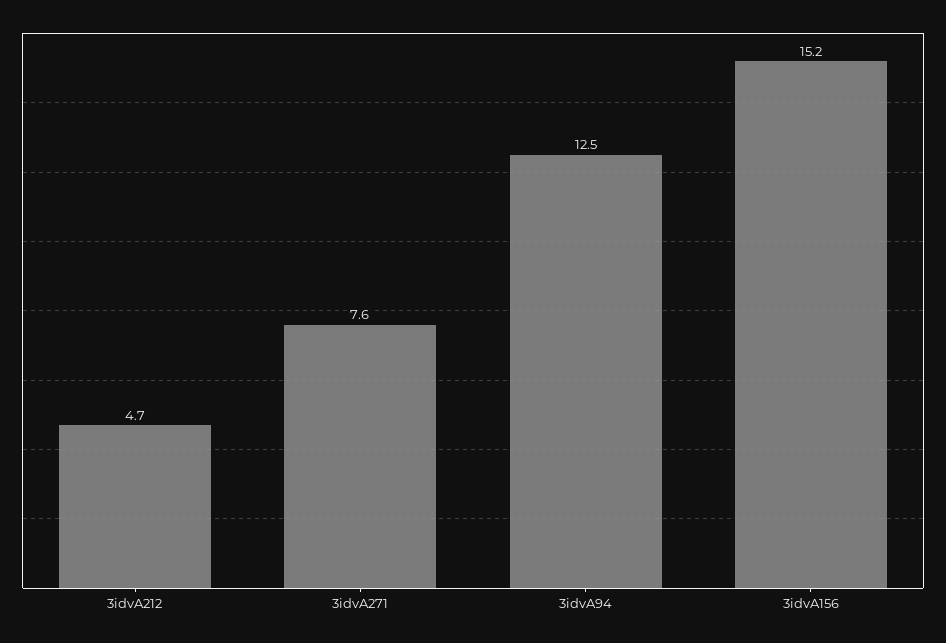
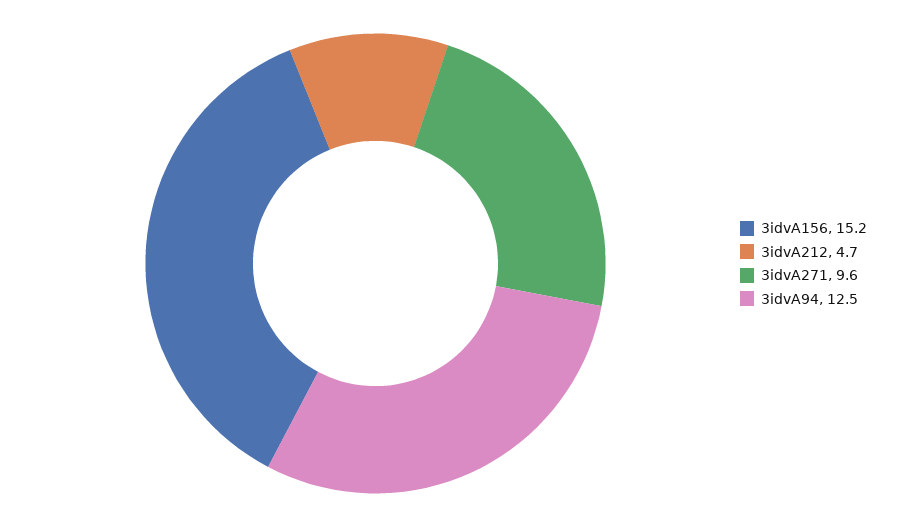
  {
    "3idvA212": 4.7,
-   "3idvA271": 7.6,
+   "3idvA271": 9.6,
    "3idvA94": 12.5,
    "3idvA156": 15.2
  }

